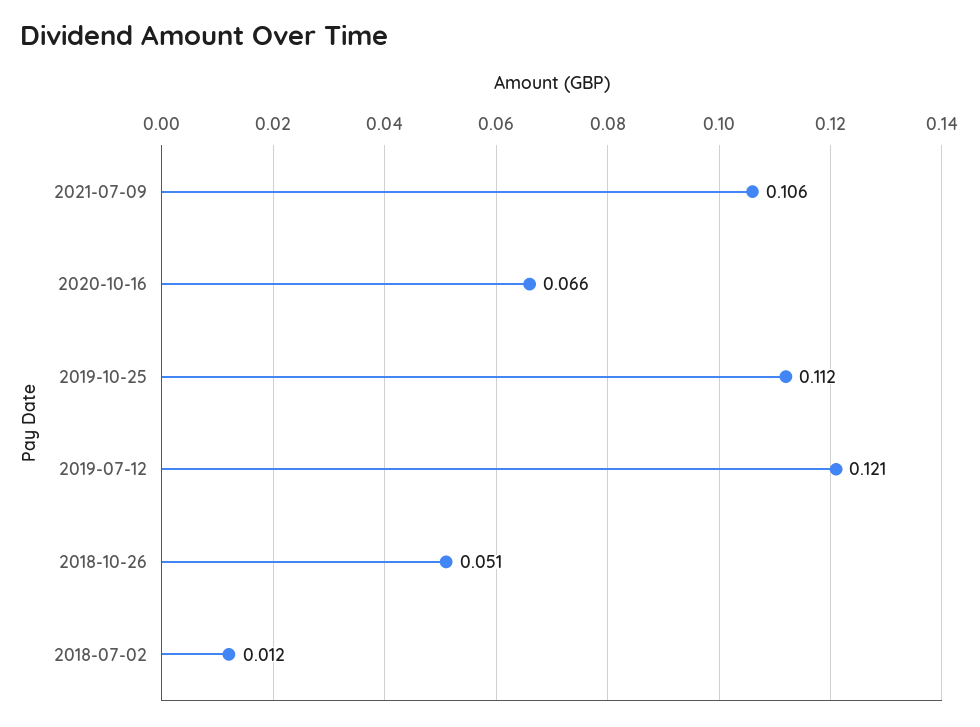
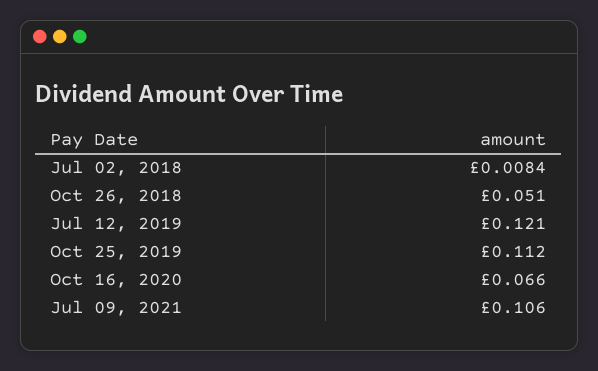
  {
    "2021-07-09": 0.106,
    "2020-10-16": 0.066,
    "2019-10-25": 0.112,
    "2019-07-12": 0.121,
    "2018-10-26": 0.051,
-   "2018-07-02": 0.012
+   "2018-07-02": 0.0084
  }

